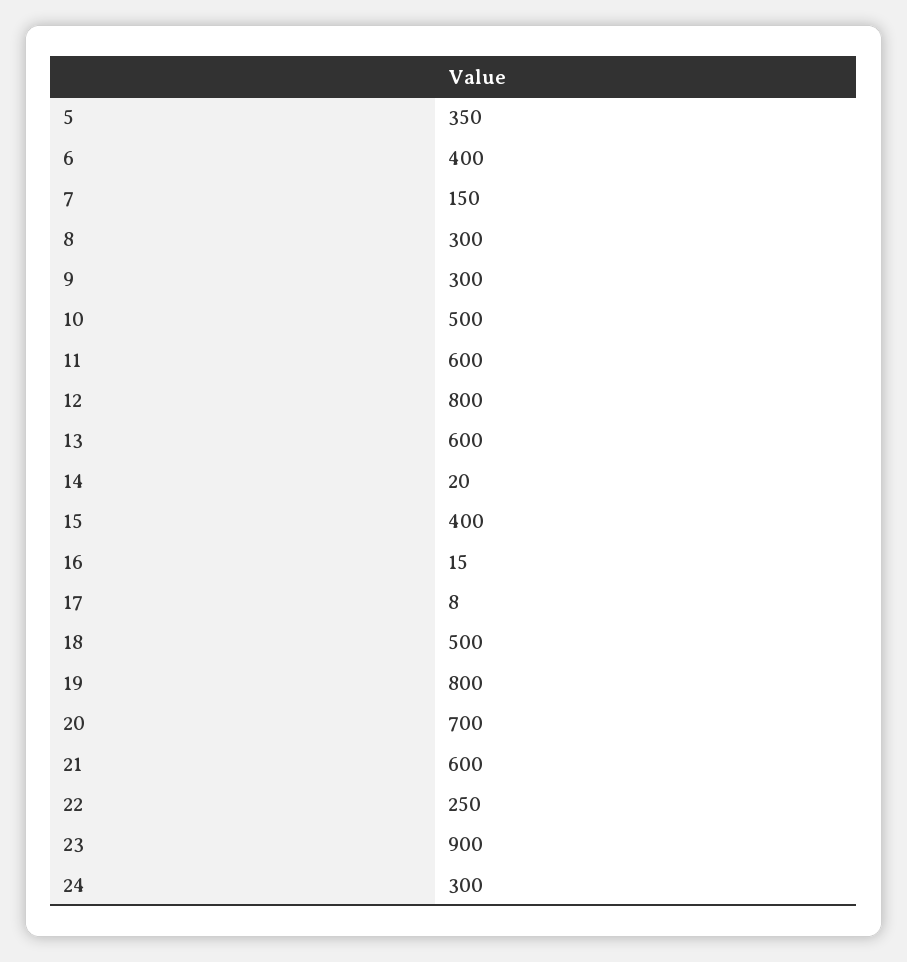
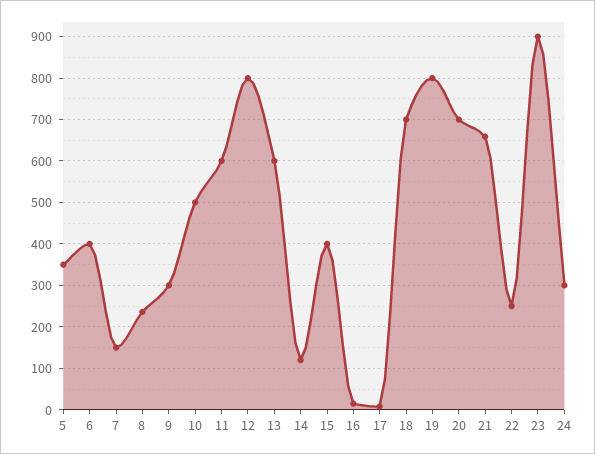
  {
    "5": 350,
    "6": 400,
    "7": 150,
-   "8": 300,
+   "8": 240,
    "9": 300,
    "10": 500,
    "11": 600,
    "12": 800,
    "13": 600,
-   "14": 20,
+   "14": 120,
    "15": 400,
    "16": 15,
    "17": 8,
-   "18": 500,
+   "18": 700,
    "19": 800,
    "20": 700,
-   "21": 600,
+   "21": 660,
    "22": 250,
    "23": 900,
    "24": 300
  }

